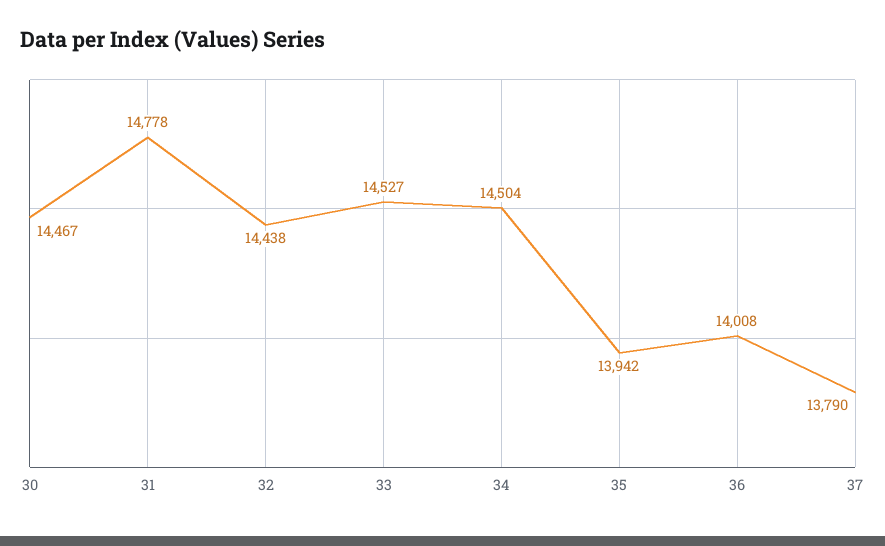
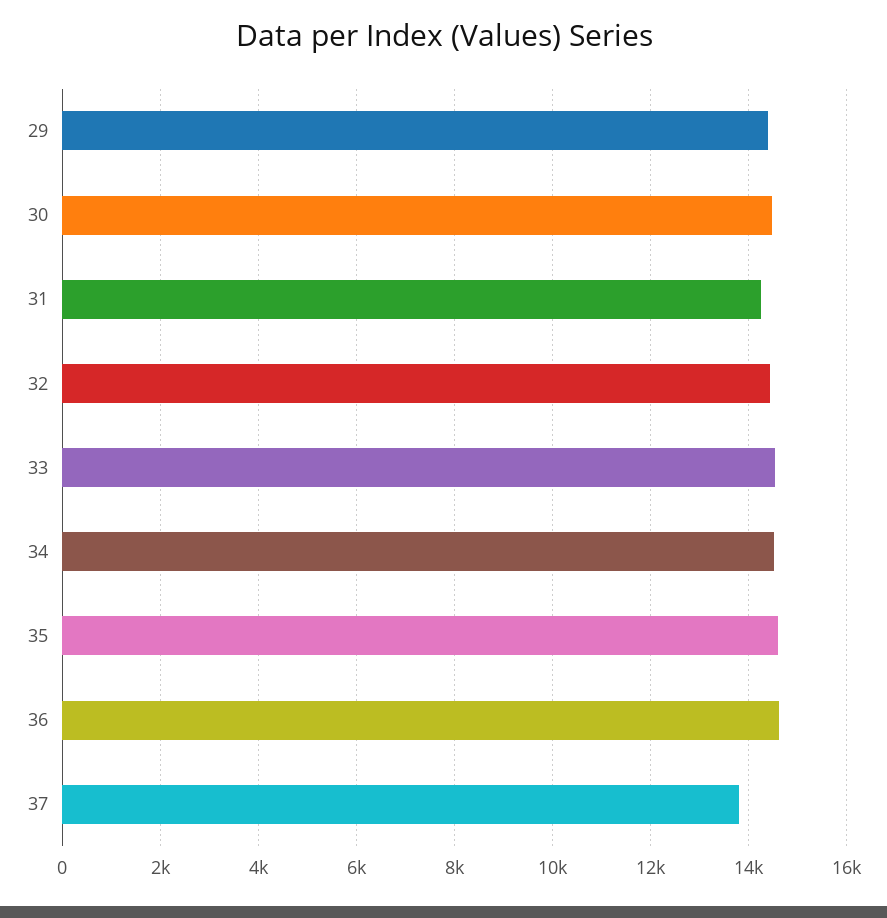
  {
    "30": 14467,
-   "31": 14778,
+   "31": 14200,
    "32": 14438,
    "33": 14527,
    "34": 14504,
-   "35": 13942,
+   "35": 14600,
-   "36": 14008,
+   "36": 14600,
-   "37": 13790
+   "37": 13790,
+   "29": 14400
  }

